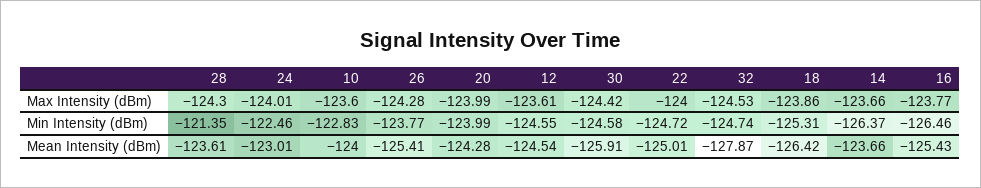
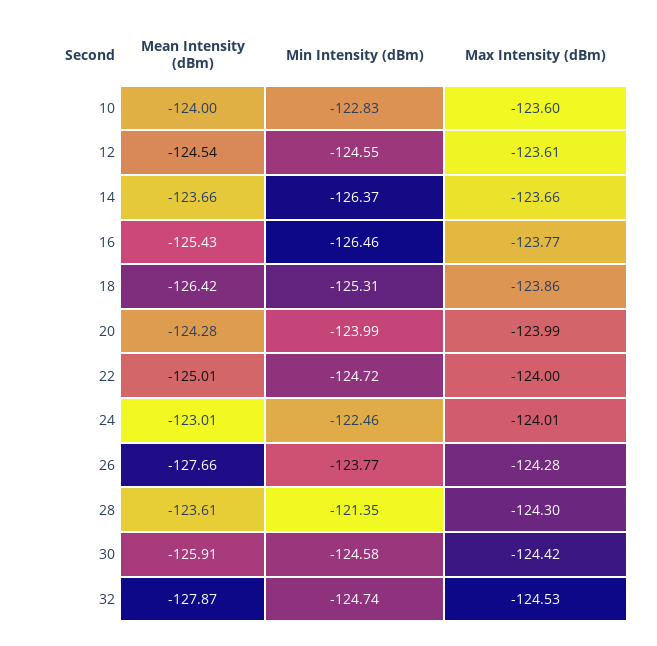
  {
    "28": {
      "Max Intensity (dBm)": -124.3,
      "Min Intensity (dBm)": -121.35,
      "Mean Intensity (dBm)": -123.61
    },
    "24": {
      "Max Intensity (dBm)": -124.01,
      "Min Intensity (dBm)": -122.46,
      "Mean Intensity (dBm)": -123.01
    },
    "10": {
      "Max Intensity (dBm)": -123.6,
      "Min Intensity (dBm)": -122.83,
      "Mean Intensity (dBm)": -124
    },
    "26": {
      "Max Intensity (dBm)": -124.28,
      "Min Intensity (dBm)": -123.77,
-     "Mean Intensity (dBm)": -125.41
+     "Mean Intensity (dBm)": -127.66
    },
    "20": {
      "Max Intensity (dBm)": -123.99,
      "Min Intensity (dBm)": -123.99,
      "Mean Intensity (dBm)": -124.28
    },
    "12": {
      "Max Intensity (dBm)": -123.61,
      "Min Intensity (dBm)": -124.55,
      "Mean Intensity (dBm)": -124.54
    },
    "30": {
      "Max Intensity (dBm)": -124.42,
      "Min Intensity (dBm)": -124.58,
      "Mean Intensity (dBm)": -125.91
    },
    "22": {
      "Max Intensity (dBm)": -124,
      "Min Intensity (dBm)": -124.72,
      "Mean Intensity (dBm)": -125.01
    },
    "32": {
      "Max Intensity (dBm)": -124.53,
      "Min Intensity (dBm)": -124.74,
      "Mean Intensity (dBm)": -127.87
    },
    "18": {
      "Max Intensity (dBm)": -123.86,
      "Min Intensity (dBm)": -125.31,
      "Mean Intensity (dBm)": -126.42
    },
    "14": {
      "Max Intensity (dBm)": -123.66,
      "Min Intensity (dBm)": -126.37,
      "Mean Intensity (dBm)": -123.66
    },
    "16": {
      "Max Intensity (dBm)": -123.77,
      "Min Intensity (dBm)": -126.46,
      "Mean Intensity (dBm)": -125.43
    }
  }

